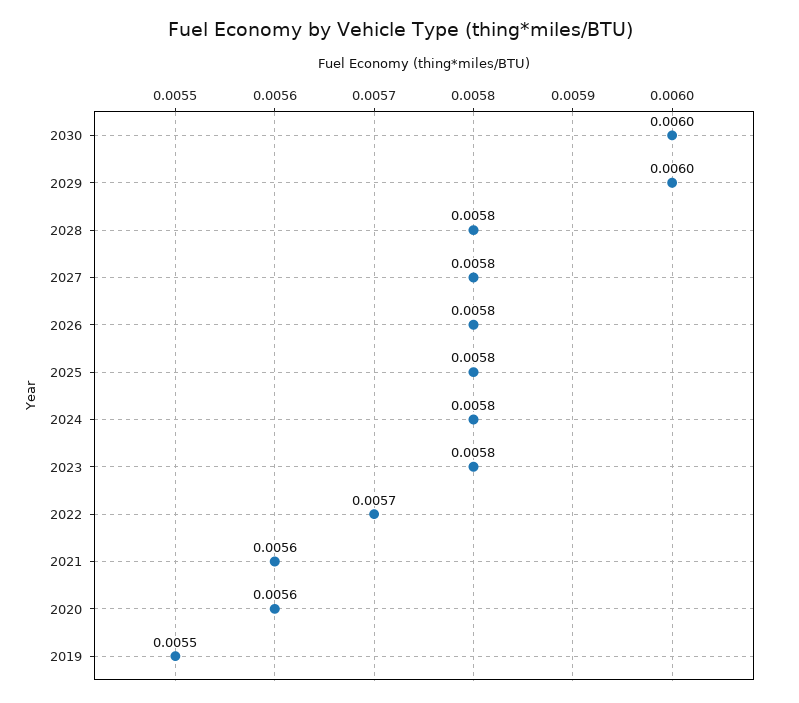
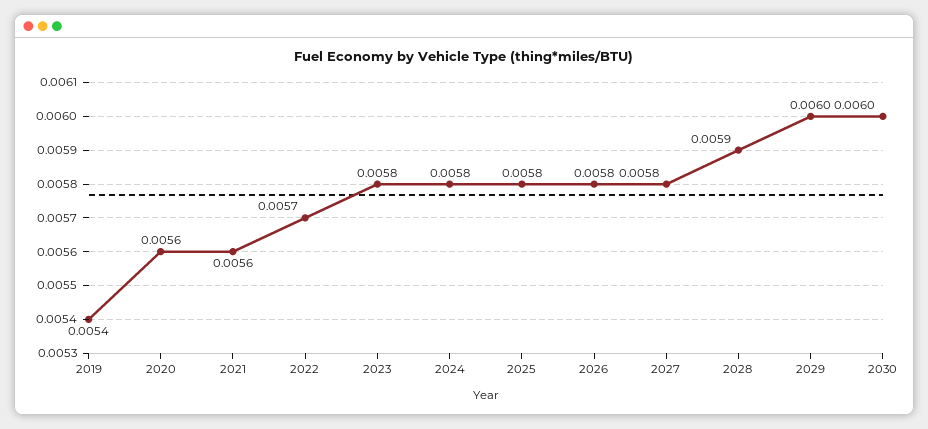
  {
    "2030": 0.006,
    "2029": 0.006,
-   "2028": 0.0058,
+   "2028": 0.0059,
    "2027": 0.0058,
    "2026": 0.0058,
    "2025": 0.0058,
    "2024": 0.0058,
    "2023": 0.0058,
    "2022": 0.0057,
    "2021": 0.0056,
    "2020": 0.0056,
-   "2019": 0.0055
+   "2019": 0.0054
  }

